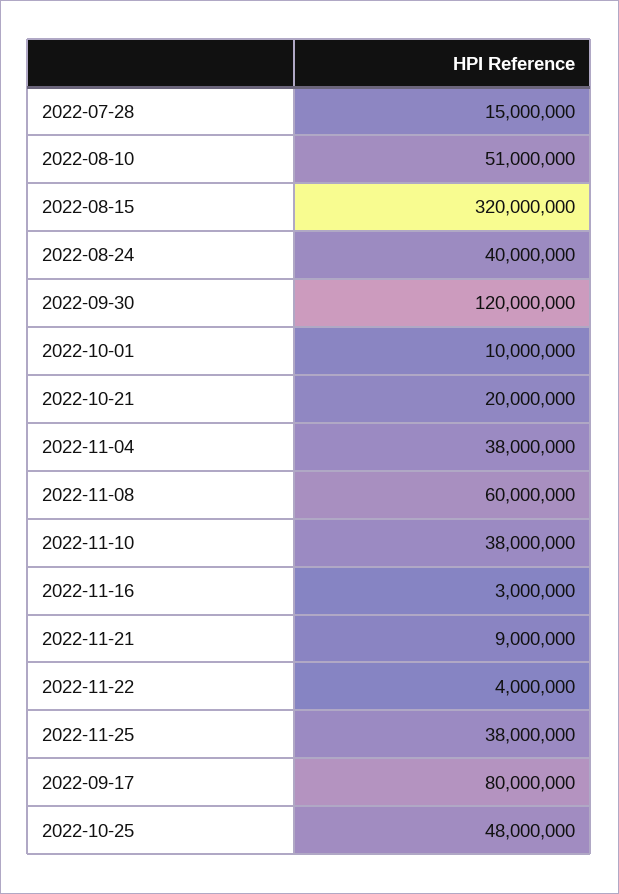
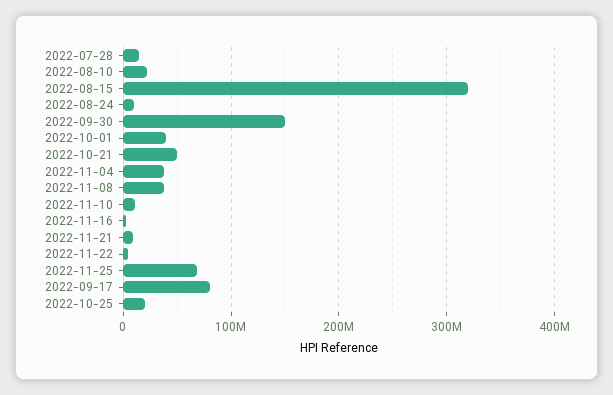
  {
    "2022-07-28": 15000000,
-   "2022-08-10": 51000000,
+   "2022-08-10": 20000000,
    "2022-08-15": 320000000,
-   "2022-08-24": 40000000,
+   "2022-08-24": 10000000,
-   "2022-09-30": 120000000,
+   "2022-09-30": 150000000,
-   "2022-10-01": 10000000,
+   "2022-10-01": 40000000,
-   "2022-10-21": 20000000,
+   "2022-10-21": 50000000,
    "2022-11-04": 38000000,
-   "2022-11-08": 60000000,
+   "2022-11-08": 40000000,
-   "2022-11-10": 38000000,
+   "2022-11-10": 10000000,
    "2022-11-16": 3000000,
    "2022-11-21": 9000000,
    "2022-11-22": 4000000,
-   "2022-11-25": 38000000,
+   "2022-11-25": 70000000,
    "2022-09-17": 80000000,
-   "2022-10-25": 48000000
+   "2022-10-25": 20000000
  }

